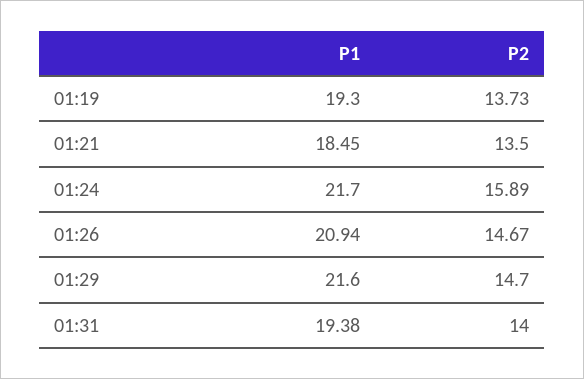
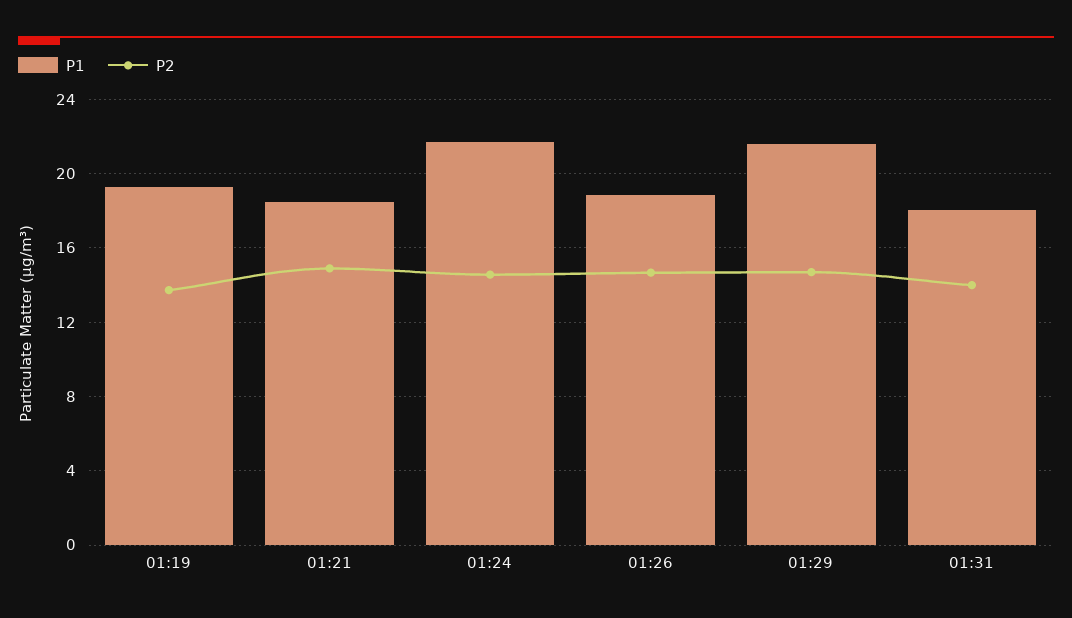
  {
    "P1": {
      "01:19": 19.3,
      "01:21": 18.45,
      "01:24": 21.7,
-     "01:26": 20.94,
+     "01:26": 19,
      "01:29": 21.6,
-     "01:31": 19.38
+     "01:31": 18
    },
    "P2": {
      "01:19": 13.73,
-     "01:21": 13.5,
+     "01:21": 15,
-     "01:24": 15.89,
+     "01:24": 14.5,
      "01:26": 14.67,
      "01:29": 14.7,
      "01:31": 14
    }
  }

